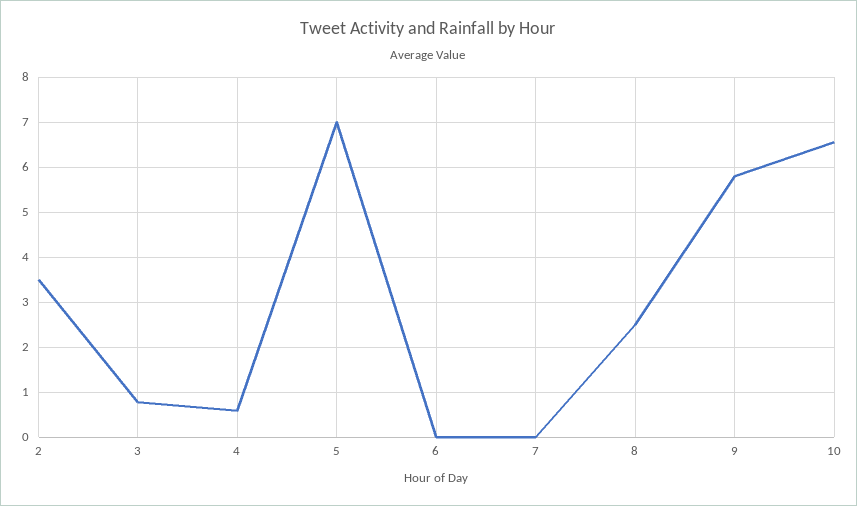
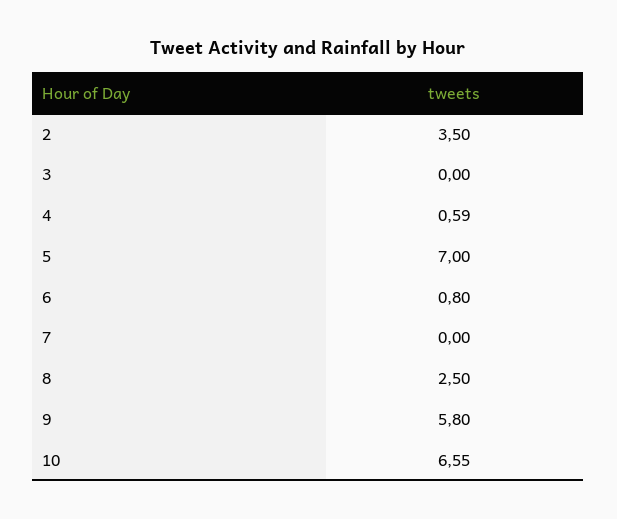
  {
    "2": 3.5,
-   "3": 0.8,
+   "3": 0,
    "4": 0.59,
    "5": 7,
-   "6": 0,
+   "6": 0.8,
    "7": 0,
    "8": 2.5,
    "9": 5.8,
    "10": 6.55
  }

